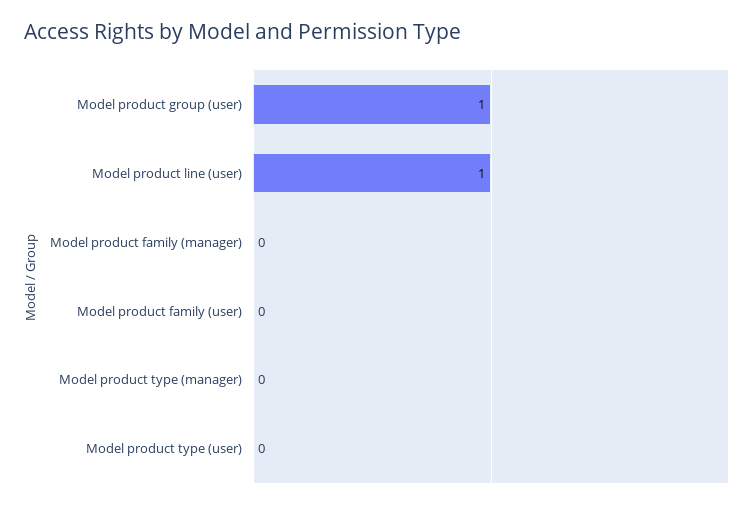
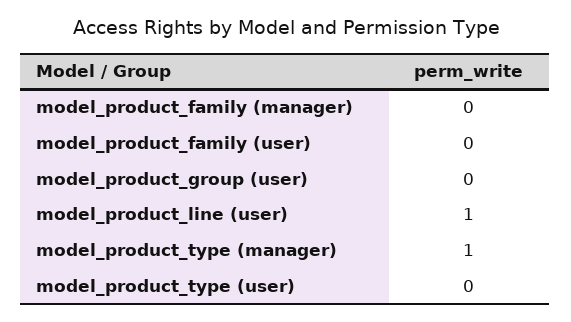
  {
-   "Model product group (user)": 1,
+   "Model product group (user)": 0,
    "Model product line (user)": 1,
    "Model product family (manager)": 0,
    "Model product family (user)": 0,
-   "Model product type (manager)": 0,
+   "Model product type (manager)": 1,
    "Model product type (user)": 0
  }

